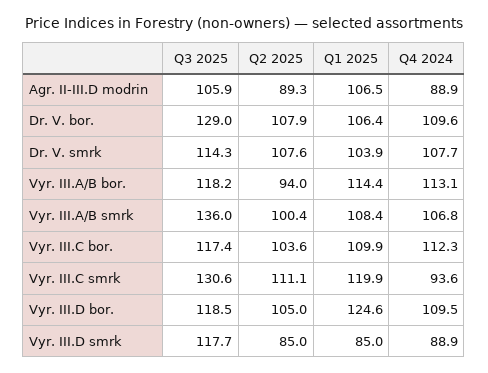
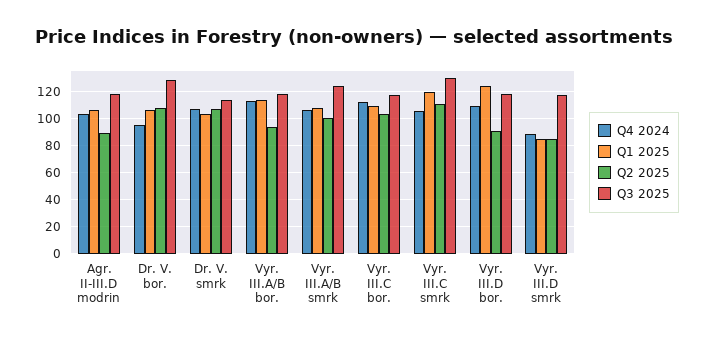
  {
    "Q3 2025": {
-     "Agr. II-III.D modrin": 105.9,
+     "Agr. II-III.D modrin": 120,
      "Dr. V. bor.": 129,
      "Dr. V. smrk": 114.3,
      "Vyr. III.A/B bor.": 118.2,
-     "Vyr. III.A/B smrk": 136,
+     "Vyr. III.A/B smrk": 125,
      "Vyr. III.C bor.": 117.4,
      "Vyr. III.C smrk": 130.6,
      "Vyr. III.D bor.": 118.5,
      "Vyr. III.D smrk": 117.7
    },
    "Q2 2025": {
      "Agr. II-III.D modrin": 89.3,
      "Dr. V. bor.": 107.9,
      "Dr. V. smrk": 107.6,
      "Vyr. III.A/B bor.": 94,
      "Vyr. III.A/B smrk": 100.4,
      "Vyr. III.C bor.": 103.6,
      "Vyr. III.C smrk": 111.1,
-     "Vyr. III.D bor.": 105,
+     "Vyr. III.D bor.": 90,
      "Vyr. III.D smrk": 85
    },
    "Q1 2025": {
      "Agr. II-III.D modrin": 106.5,
      "Dr. V. bor.": 106.4,
      "Dr. V. smrk": 103.9,
      "Vyr. III.A/B bor.": 114.4,
      "Vyr. III.A/B smrk": 108.4,
      "Vyr. III.C bor.": 109.9,
      "Vyr. III.C smrk": 119.9,
      "Vyr. III.D bor.": 124.6,
      "Vyr. III.D smrk": 85
    },
    "Q4 2024": {
-     "Agr. II-III.D modrin": 88.9,
+     "Agr. II-III.D modrin": 105,
-     "Dr. V. bor.": 109.6,
+     "Dr. V. bor.": 95,
      "Dr. V. smrk": 107.7,
      "Vyr. III.A/B bor.": 113.1,
      "Vyr. III.A/B smrk": 106.8,
      "Vyr. III.C bor.": 112.3,
-     "Vyr. III.C smrk": 93.6,
+     "Vyr. III.C smrk": 105,
      "Vyr. III.D bor.": 109.5,
      "Vyr. III.D smrk": 88.9
    }
  }

